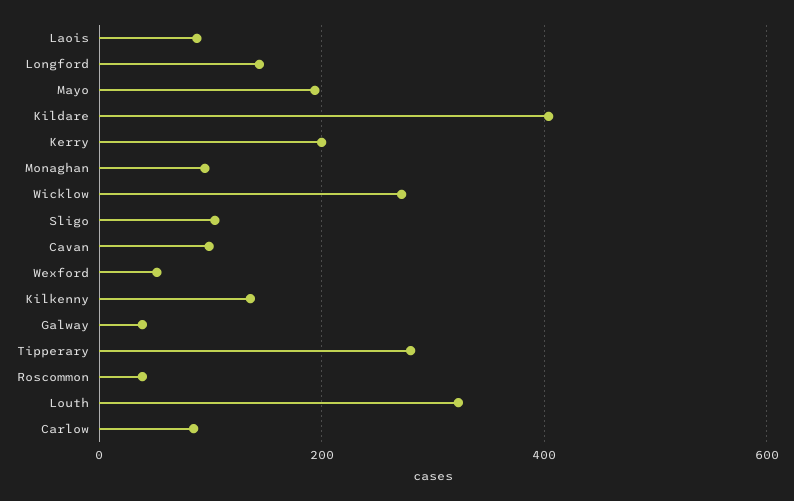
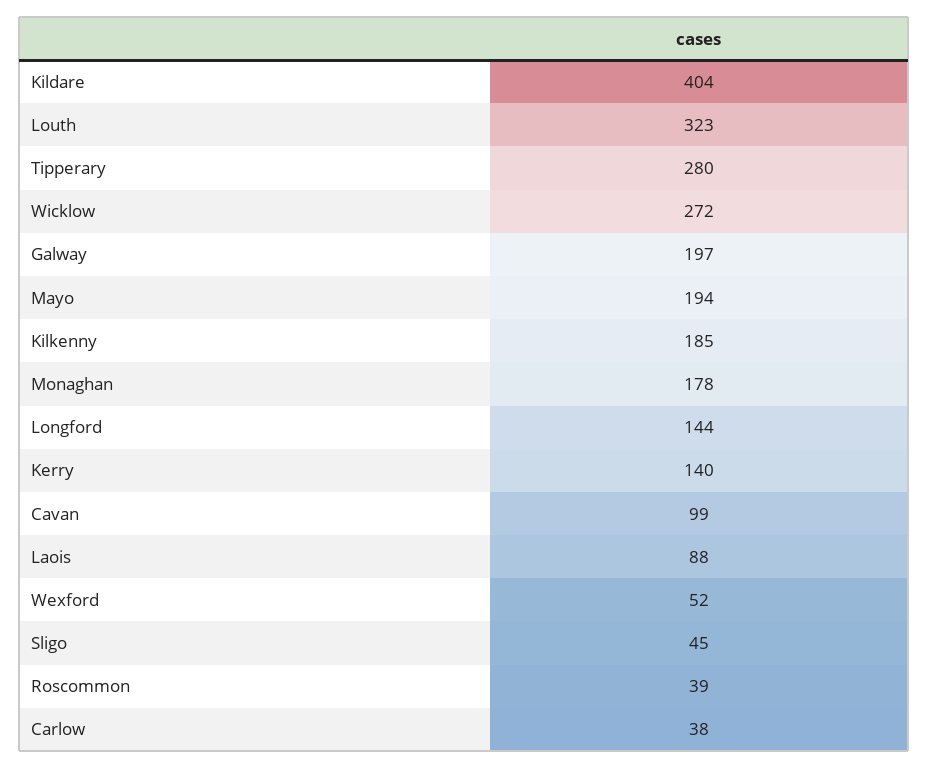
  {
    "Laois": 88,
    "Longford": 144,
    "Mayo": 194,
    "Kildare": 404,
-   "Kerry": 200,
+   "Kerry": 140,
-   "Monaghan": 100,
+   "Monaghan": 178,
    "Wicklow": 272,
-   "Sligo": 100,
+   "Sligo": 45,
    "Cavan": 99,
    "Wexford": 52,
-   "Kilkenny": 140,
+   "Kilkenny": 185,
-   "Galway": 40,
+   "Galway": 197,
    "Tipperary": 280,
    "Roscommon": 39,
    "Louth": 323,
-   "Carlow": 80
+   "Carlow": 38
  }

